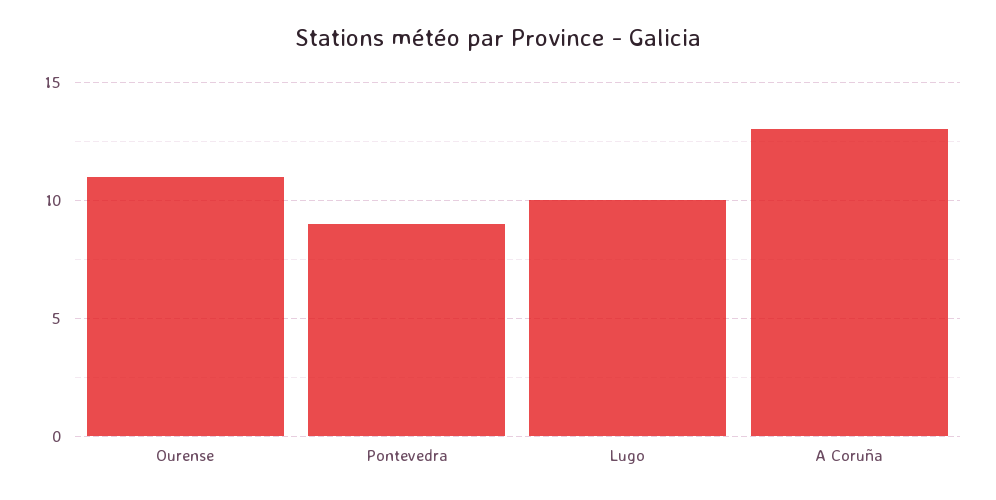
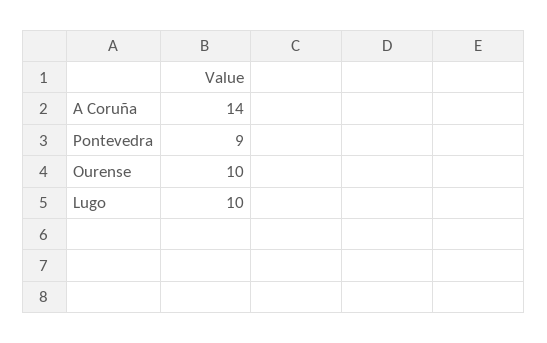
  {
-   "Ourense": 11,
+   "Ourense": 10,
    "Pontevedra": 9,
    "Lugo": 10,
-   "A Coruña": 13
+   "A Coruña": 14
  }

